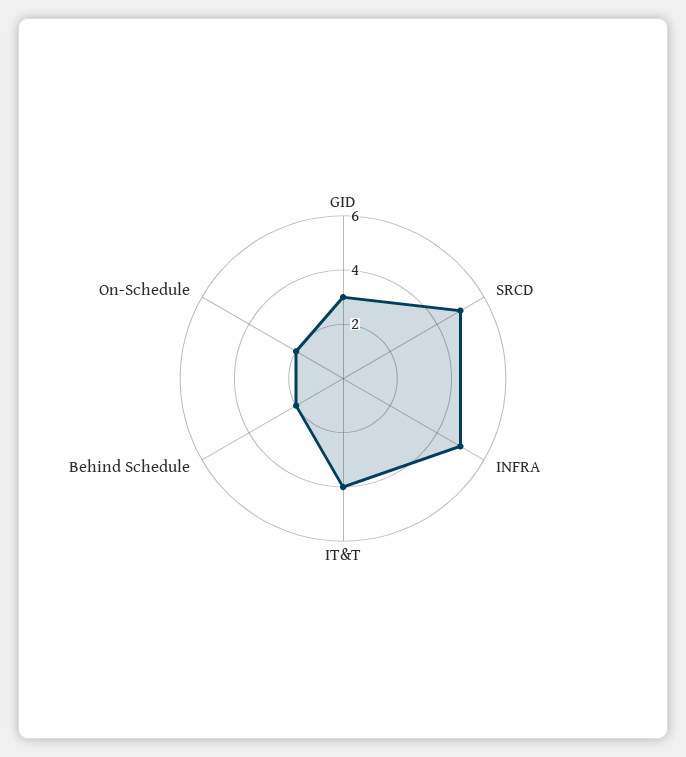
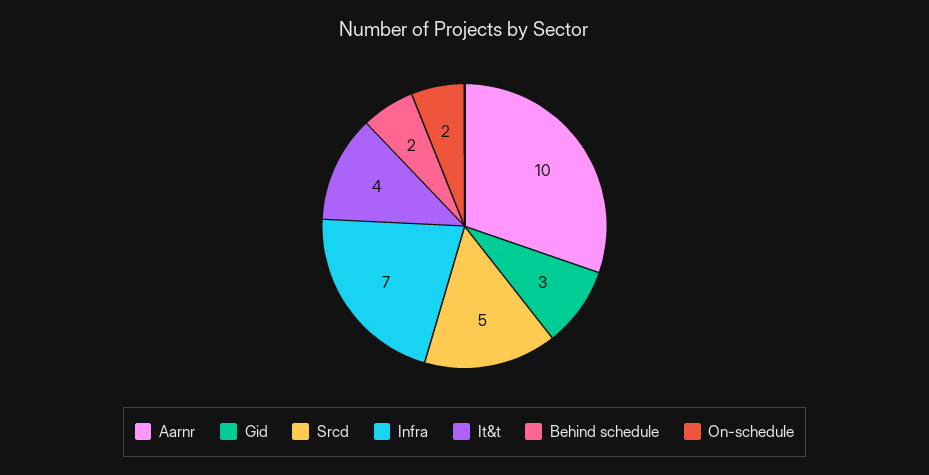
  {
    "GID": 3,
    "SRCD": 5,
-   "INFRA": 5,
+   "INFRA": 7,
    "IT&T": 4,
    "Behind Schedule": 2,
-   "On-Schedule": 2
+   "On-Schedule": 2,
+   "Aarnr": 10
  }

